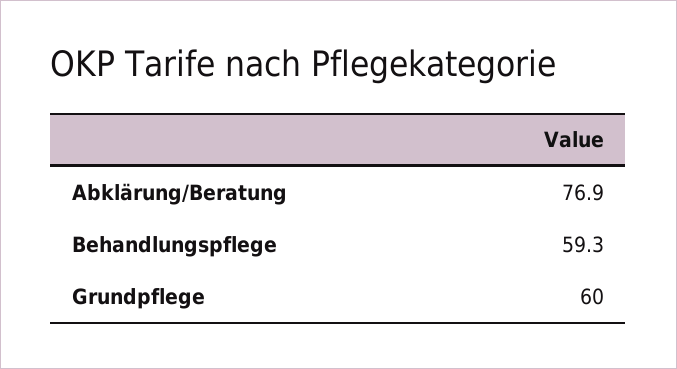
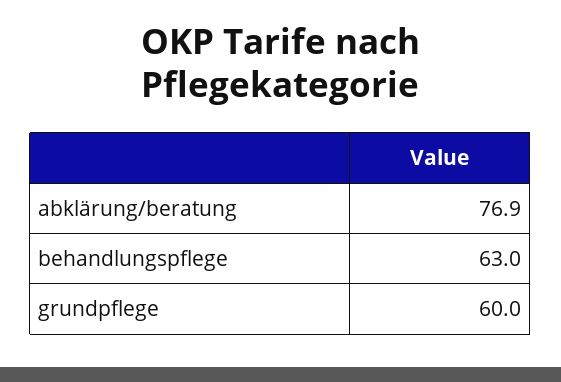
  {
    "Abklärung/Beratung": 76.9,
-   "Behandlungspflege": 59.3,
+   "Behandlungspflege": 63,
    "Grundpflege": 60
  }

